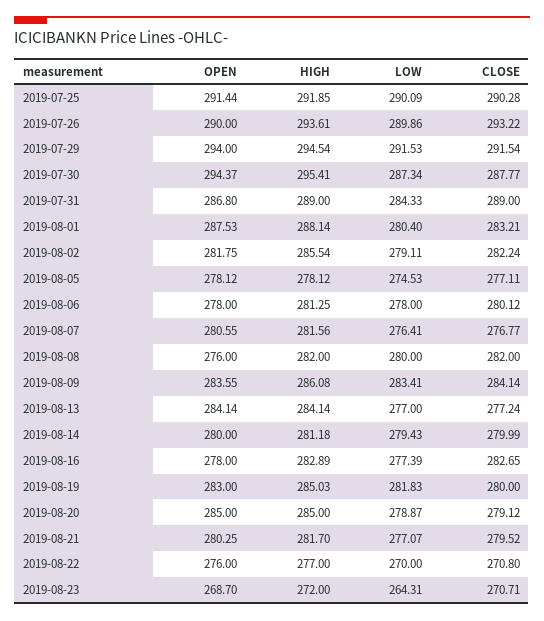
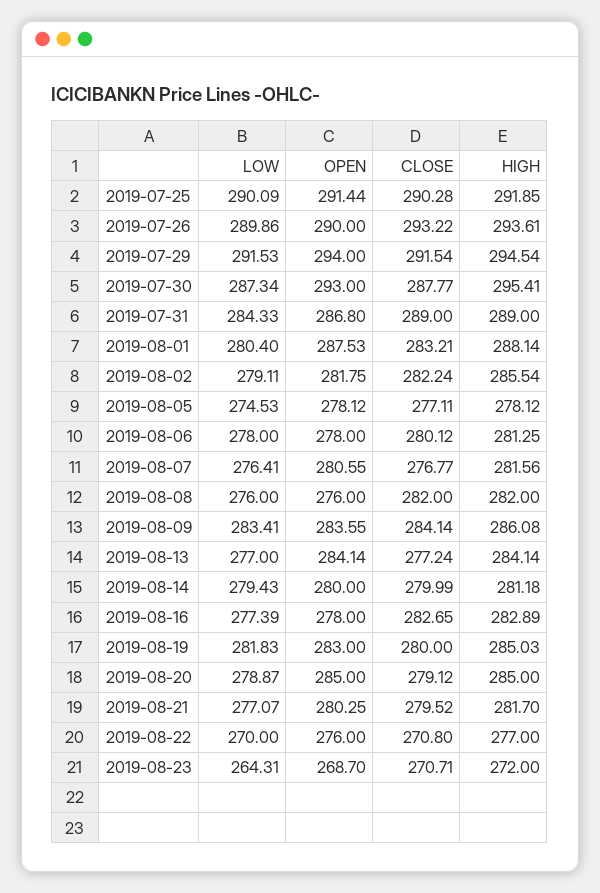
  {
    "OPEN": {
      "2019-07-25": 291.44,
      "2019-07-26": 290,
      "2019-07-29": 294,
-     "2019-07-30": 294.37,
+     "2019-07-30": 293,
      "2019-07-31": 286.8,
      "2019-08-01": 287.53,
      "2019-08-02": 281.75,
      "2019-08-05": 278.12,
      "2019-08-06": 278,
      "2019-08-07": 280.55,
      "2019-08-08": 276,
      "2019-08-09": 283.55,
      "2019-08-13": 284.14,
      "2019-08-14": 280,
      "2019-08-16": 278,
      "2019-08-19": 283,
      "2019-08-20": 285,
      "2019-08-21": 280.25,
      "2019-08-22": 276,
      "2019-08-23": 268.7
    },
    "HIGH": {
      "2019-07-25": 291.85,
      "2019-07-26": 293.61,
      "2019-07-29": 294.54,
      "2019-07-30": 295.41,
      "2019-07-31": 289,
      "2019-08-01": 288.14,
      "2019-08-02": 285.54,
      "2019-08-05": 278.12,
      "2019-08-06": 281.25,
      "2019-08-07": 281.56,
      "2019-08-08": 282,
      "2019-08-09": 286.08,
      "2019-08-13": 284.14,
      "2019-08-14": 281.18,
      "2019-08-16": 282.89,
      "2019-08-19": 285.03,
      "2019-08-20": 285,
      "2019-08-21": 281.7,
      "2019-08-22": 277,
      "2019-08-23": 272
    },
    "LOW": {
      "2019-07-25": 290.09,
      "2019-07-26": 289.86,
      "2019-07-29": 291.53,
      "2019-07-30": 287.34,
      "2019-07-31": 284.33,
      "2019-08-01": 280.4,
      "2019-08-02": 279.11,
      "2019-08-05": 274.53,
      "2019-08-06": 278,
      "2019-08-07": 276.41,
-     "2019-08-08": 280,
+     "2019-08-08": 276,
      "2019-08-09": 283.41,
      "2019-08-13": 277,
      "2019-08-14": 279.43,
      "2019-08-16": 277.39,
      "2019-08-19": 281.83,
      "2019-08-20": 278.87,
      "2019-08-21": 277.07,
      "2019-08-22": 270,
      "2019-08-23": 264.31
    },
    "CLOSE": {
      "2019-07-25": 290.28,
      "2019-07-26": 293.22,
      "2019-07-29": 291.54,
      "2019-07-30": 287.77,
      "2019-07-31": 289,
      "2019-08-01": 283.21,
      "2019-08-02": 282.24,
      "2019-08-05": 277.11,
      "2019-08-06": 280.12,
      "2019-08-07": 276.77,
      "2019-08-08": 282,
      "2019-08-09": 284.14,
      "2019-08-13": 277.24,
      "2019-08-14": 279.99,
      "2019-08-16": 282.65,
      "2019-08-19": 280,
      "2019-08-20": 279.12,
      "2019-08-21": 279.52,
      "2019-08-22": 270.8,
      "2019-08-23": 270.71
    }
  }

